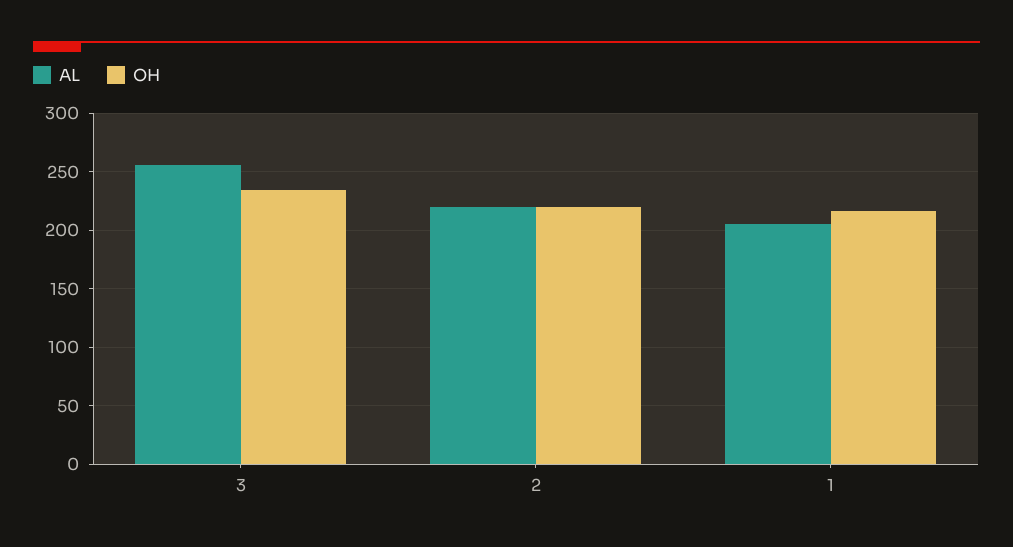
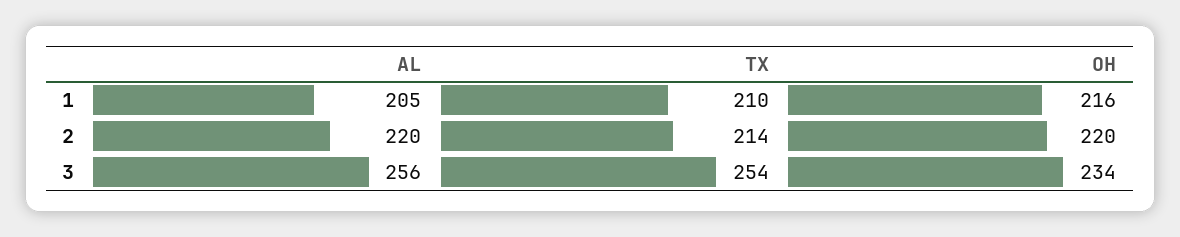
  {
    "AL": {
      "3": 256,
      "2": 220,
      "1": 205
    },
    "OH": {
      "3": 234,
      "2": 220,
      "1": 216
-   }
+   },
+   "TX": {
+     "1": 210,
+     "2": 214,
+     "3": 254
+   }
  }

